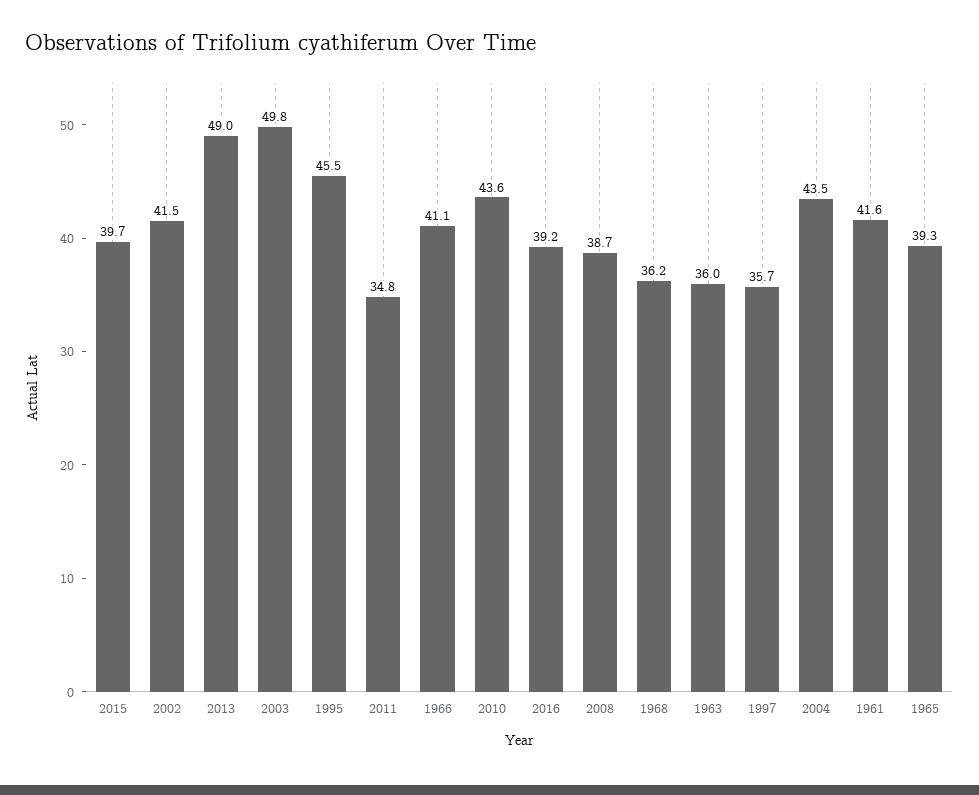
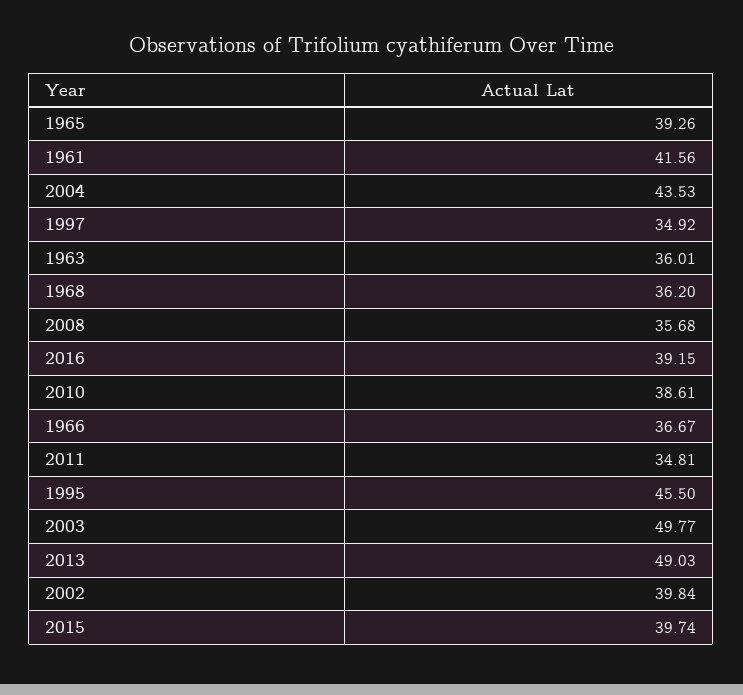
  {
    "2015": 39.74,
-   "2002": 41.5,
+   "2002": 39.84,
    "2013": 49.03,
    "2003": 49.77,
    "1995": 45.5,
    "2011": 34.81,
-   "1966": 41.1,
+   "1966": 36.67,
-   "2010": 43.6,
+   "2010": 38.61,
    "2016": 39.15,
-   "2008": 38.7,
+   "2008": 35.68,
    "1968": 36.2,
    "1963": 36.01,
-   "1997": 35.7,
+   "1997": 34.92,
    "2004": 43.53,
    "1961": 41.56,
    "1965": 39.26
  }

